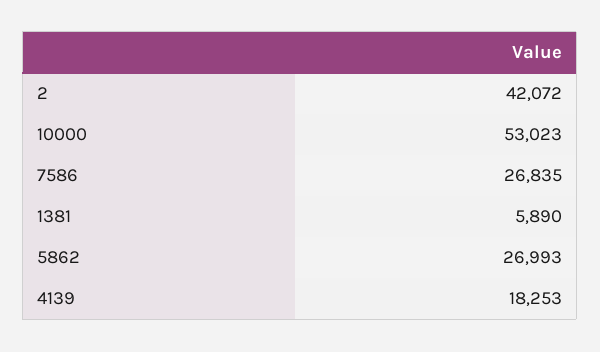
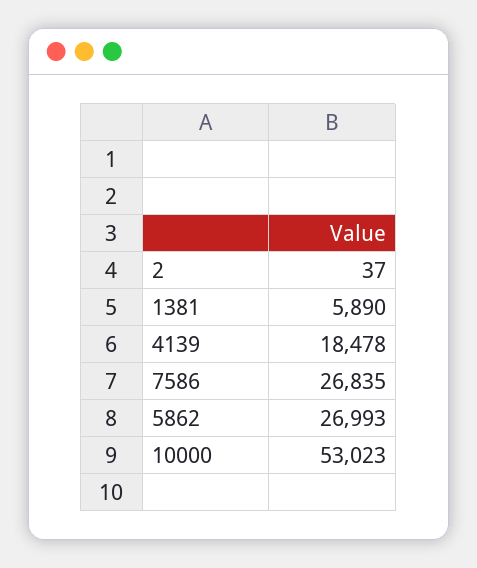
  {
-   "2": 42072,
+   "2": 37,
    "10000": 53023,
    "7586": 26835,
    "1381": 5890,
    "5862": 26993,
-   "4139": 18253
+   "4139": 18478
  }

